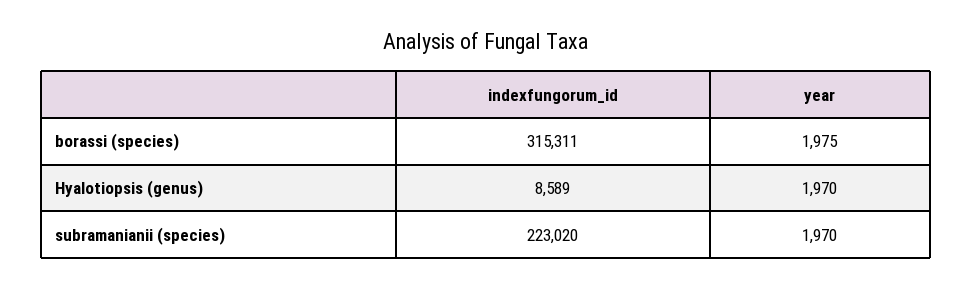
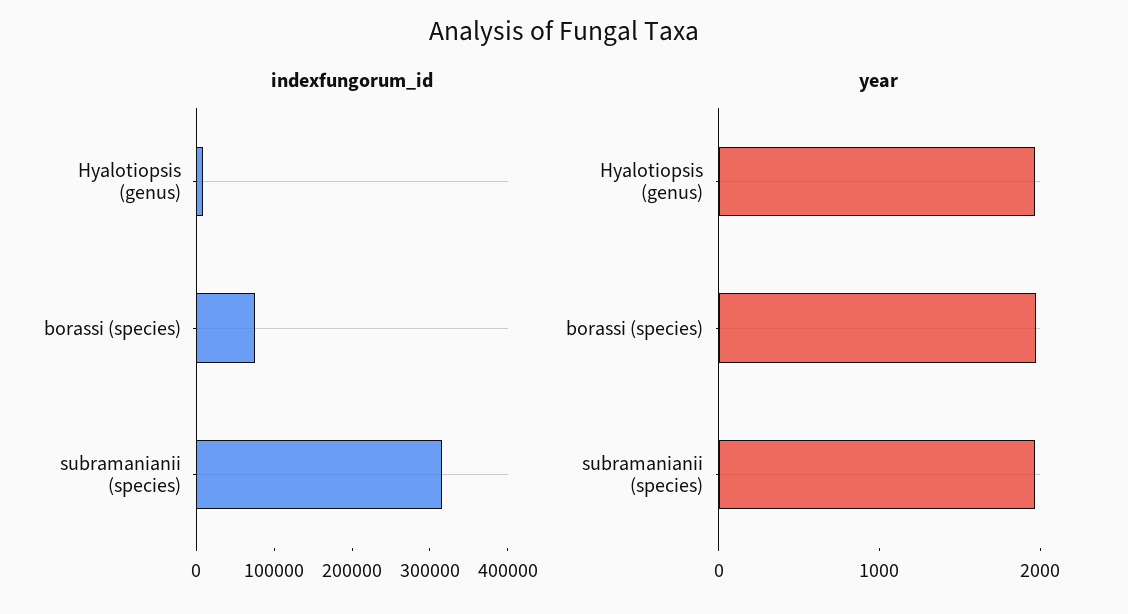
  {
    "indexfungorum_id": {
-     "borassi (species)": 315311,
+     "borassi (species)": 80000,
      "Hyalotiopsis (genus)": 8589,
-     "subramanianii (species)": 223020
+     "subramanianii (species)": 320000
    },
    "year": {
      "borassi (species)": 1975,
      "Hyalotiopsis (genus)": 1970,
      "subramanianii (species)": 1970
    }
  }

